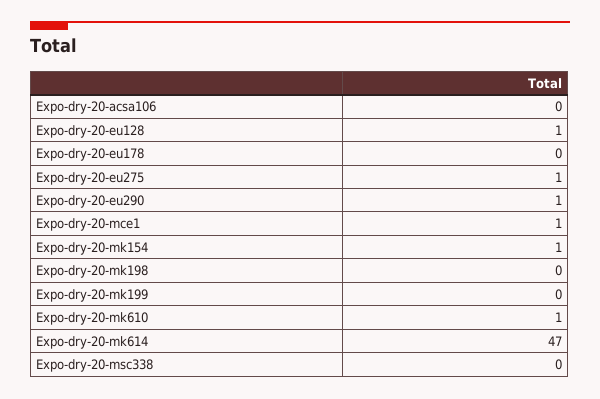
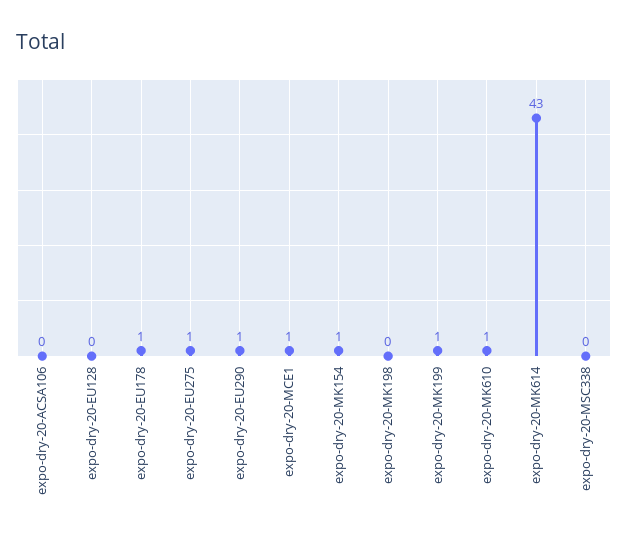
  {
    "Expo-dry-20-acsa106": 0,
-   "Expo-dry-20-eu128": 1,
+   "Expo-dry-20-eu128": 0,
-   "Expo-dry-20-eu178": 0,
+   "Expo-dry-20-eu178": 1,
    "Expo-dry-20-eu275": 1,
    "Expo-dry-20-eu290": 1,
    "Expo-dry-20-mce1": 1,
    "Expo-dry-20-mk154": 1,
    "Expo-dry-20-mk198": 0,
-   "Expo-dry-20-mk199": 0,
+   "Expo-dry-20-mk199": 1,
    "Expo-dry-20-mk610": 1,
-   "Expo-dry-20-mk614": 47,
+   "Expo-dry-20-mk614": 43,
    "Expo-dry-20-msc338": 0
  }

